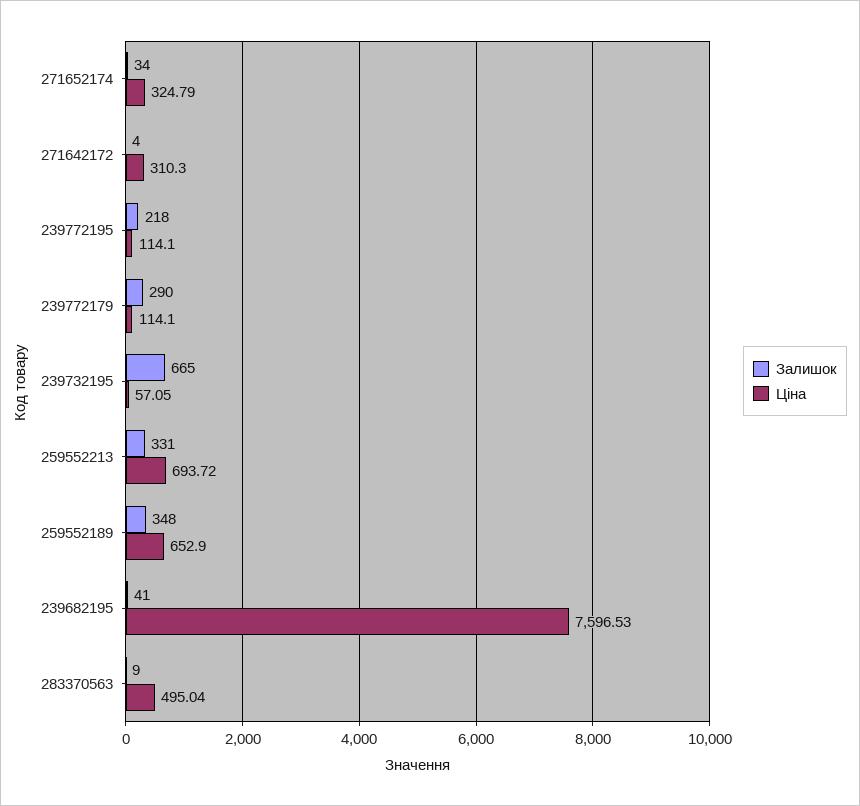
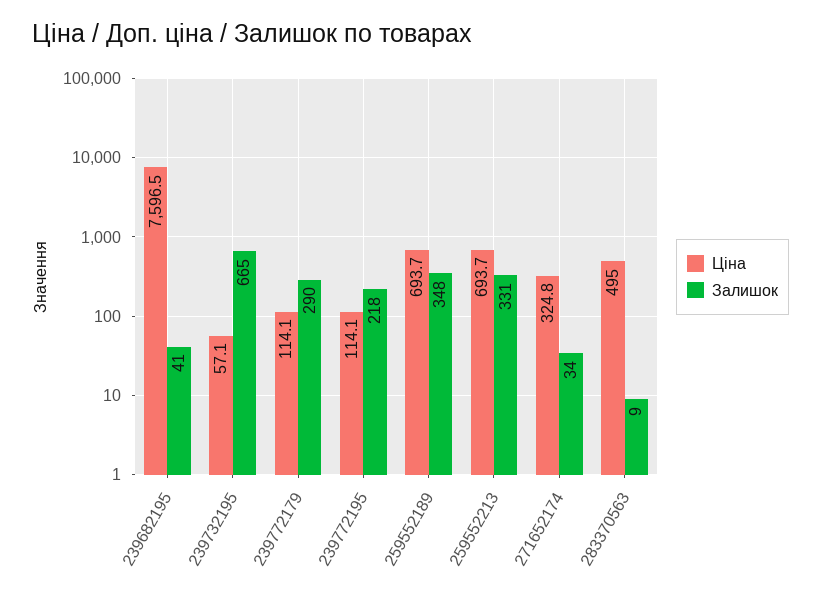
  {
    "Залишок": {
      "271652174": 34,
-     "271642172": 4,
      "239772195": 218,
      "239772179": 290,
      "239732195": 665,
      "259552213": 331,
      "259552189": 348,
      "239682195": 41,
      "283370563": 9
    },
    "Ціна": {
      "271652174": 324.79,
-     "271642172": 310.3,
      "239772195": 114.1,
      "239772179": 114.1,
      "239732195": 57.05,
      "259552213": 693.72,
-     "259552189": 652.9,
+     "259552189": 693.7,
      "239682195": 7596.53,
      "283370563": 495.04
    }
  }

